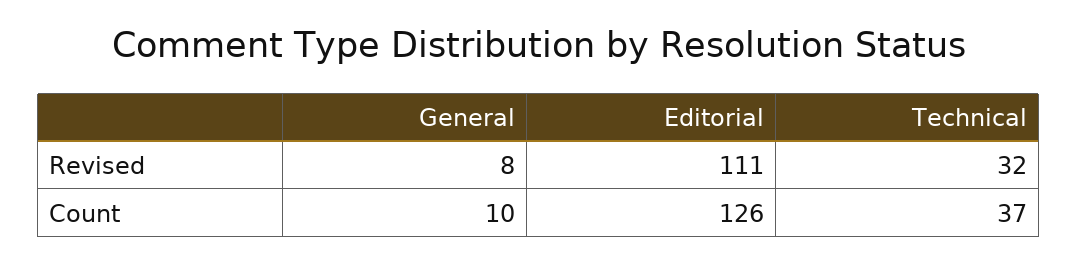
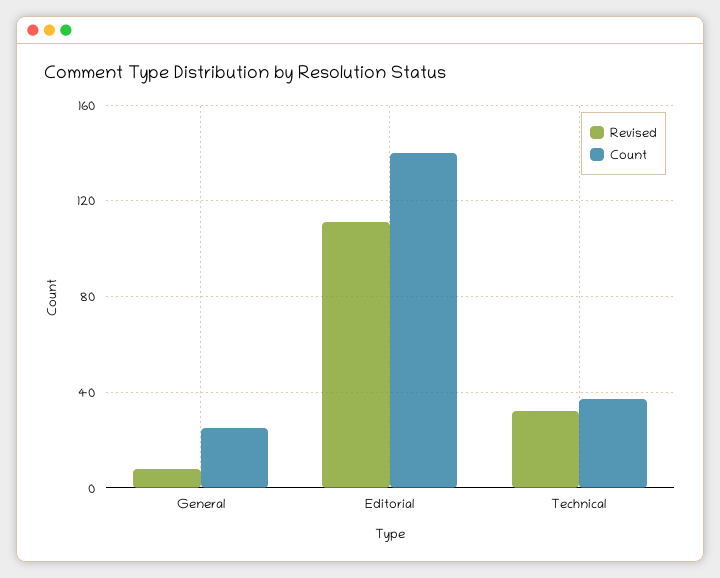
  {
    "Revised": {
      "General": 8,
      "Editorial": 111,
      "Technical": 32
    },
    "Count": {
-     "General": 10,
+     "General": 25,
-     "Editorial": 126,
+     "Editorial": 140,
      "Technical": 37
    }
  }

